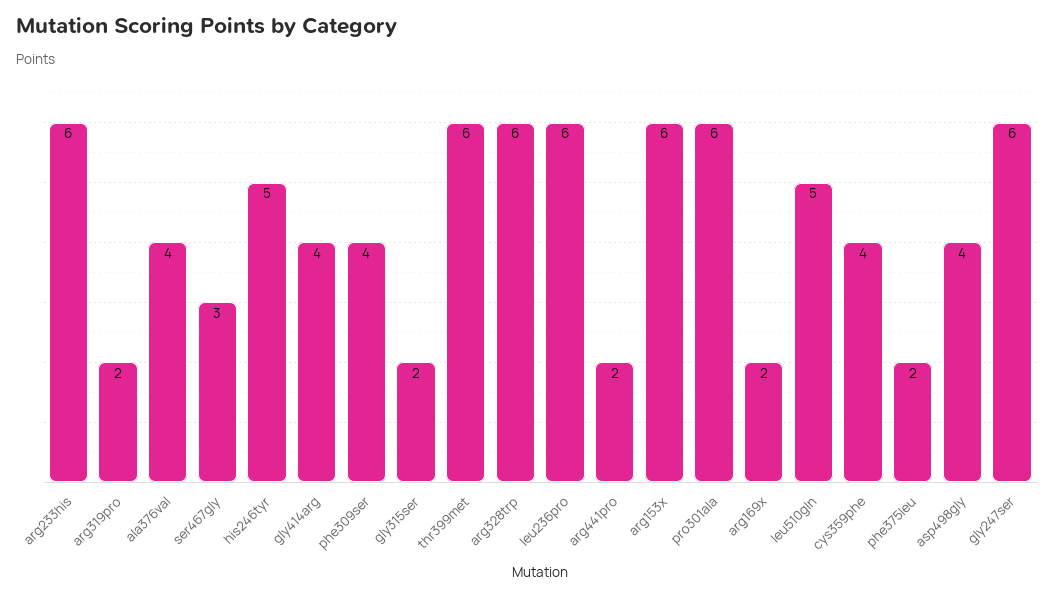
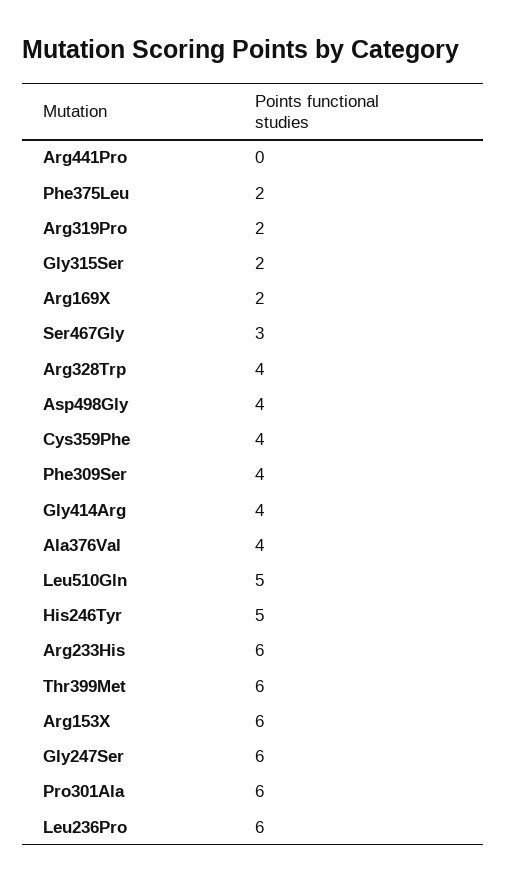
  {
    "arg233his": 6,
    "arg319pro": 2,
    "ala376val": 4,
    "ser467gly": 3,
    "his246tyr": 5,
    "gly414arg": 4,
    "phe309ser": 4,
    "gly315ser": 2,
    "thr399met": 6,
-   "arg328trp": 6,
+   "arg328trp": 4,
    "leu236pro": 6,
-   "arg441pro": 2,
+   "arg441pro": 0,
    "arg153x": 6,
    "pro301ala": 6,
    "arg169x": 2,
    "leu510gln": 5,
    "cys359phe": 4,
    "phe375leu": 2,
    "asp498gly": 4,
    "gly247ser": 6
  }

